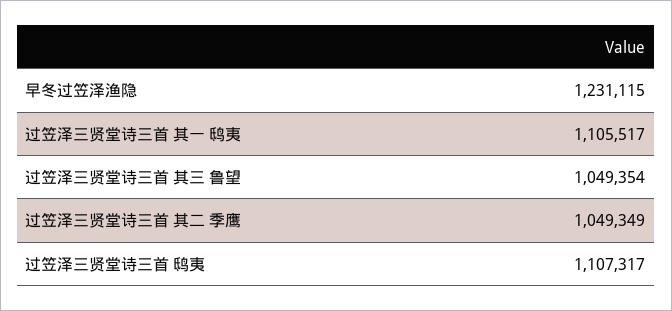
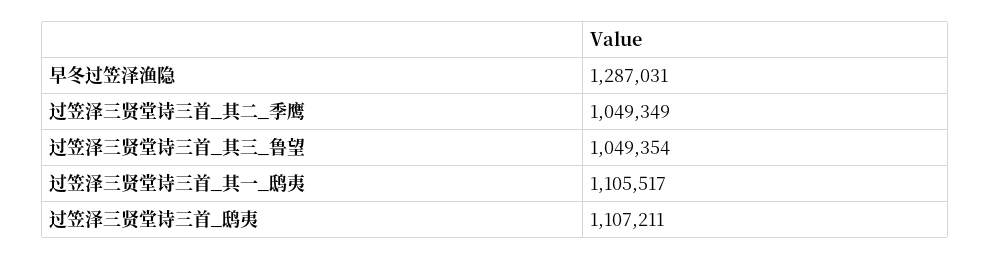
  {
-   "早冬过笠泽渔隐": 1231115,
+   "早冬过笠泽渔隐": 1287031,
    "过笠泽三贤堂诗三首 其一 鸱夷": 1105517,
    "过笠泽三贤堂诗三首 其三 鲁望": 1049354,
    "过笠泽三贤堂诗三首 其二 季鹰": 1049349,
-   "过笠泽三贤堂诗三首 鸱夷": 1107317
+   "过笠泽三贤堂诗三首 鸱夷": 1107211
  }

